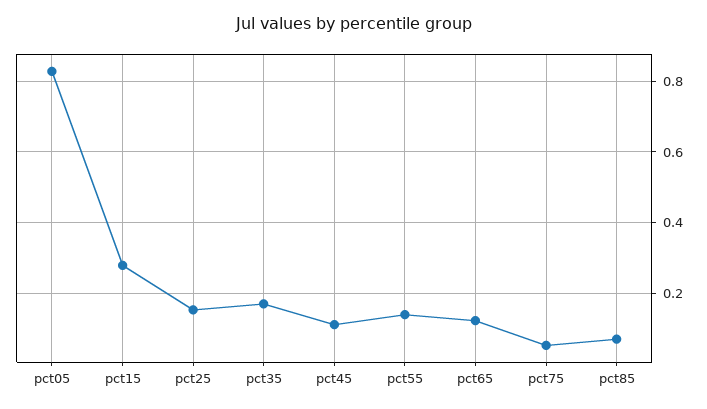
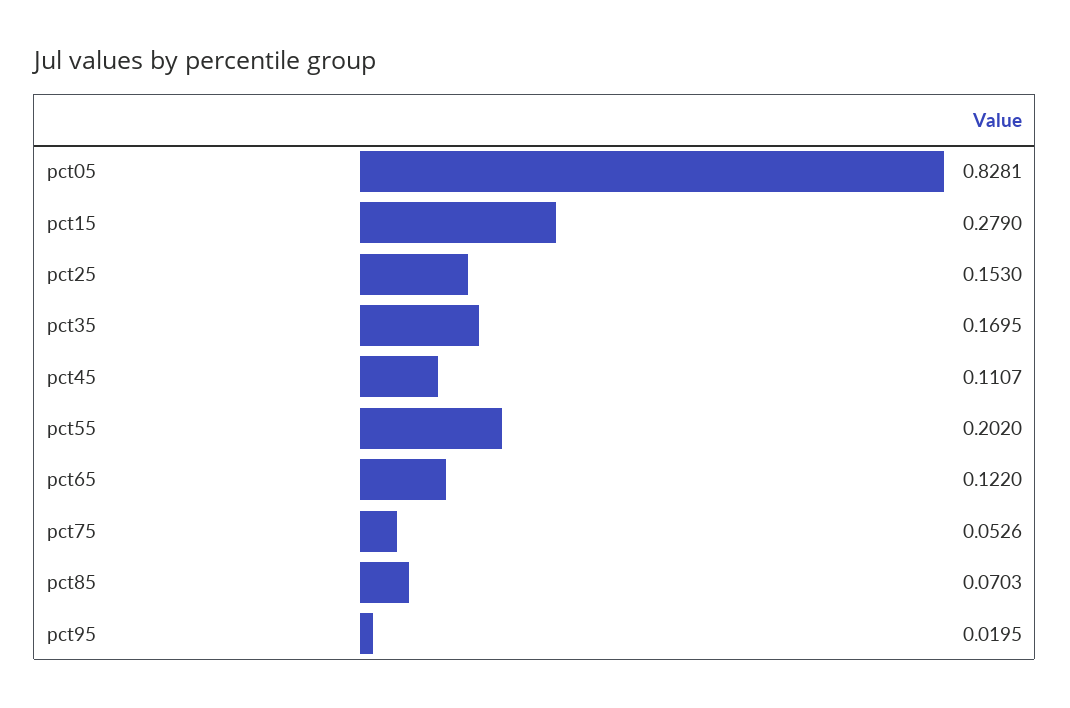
  {
    "pct05": 0.8281,
    "pct15": 0.279,
    "pct25": 0.153,
    "pct35": 0.1695,
    "pct45": 0.1107,
-   "pct55": 0.14,
+   "pct55": 0.202,
    "pct65": 0.122,
    "pct75": 0.0526,
-   "pct85": 0.0703
+   "pct85": 0.0703,
+   "pct95": 0.0195
  }

